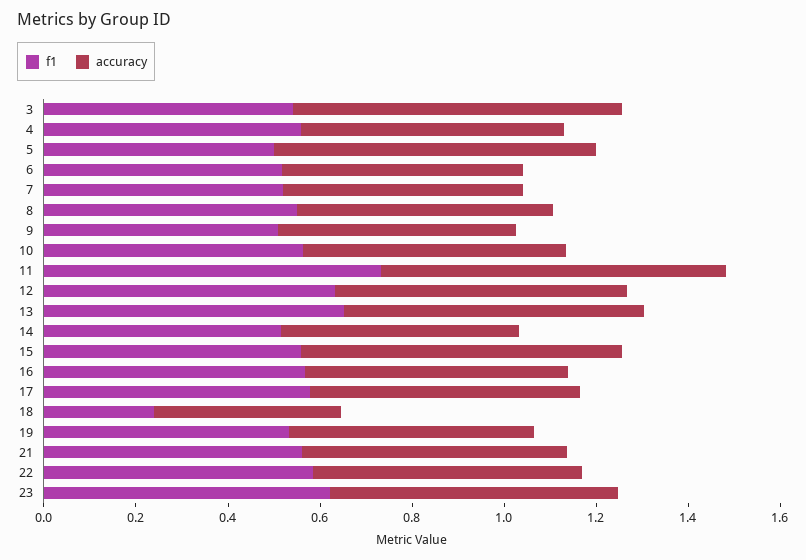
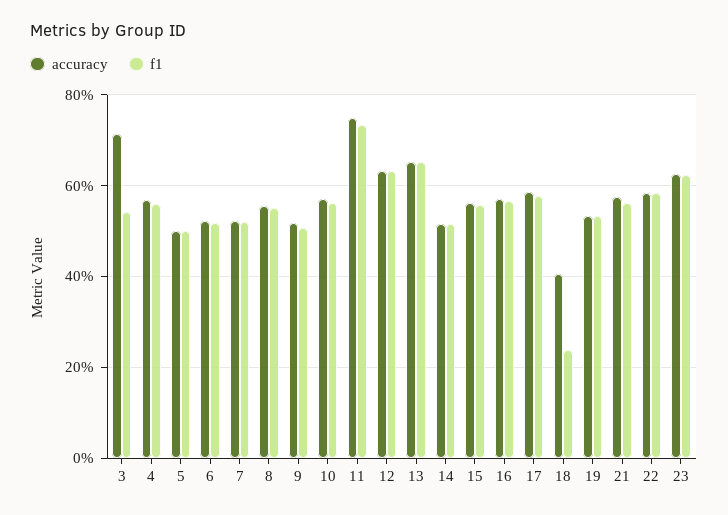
  {
    "f1": {
      "3": 0.54,
      "4": 0.56,
      "5": 0.5,
      "6": 0.52,
      "7": 0.52,
      "8": 0.56,
      "9": 0.5,
      "10": 0.56,
      "11": 0.74,
      "12": 0.64,
      "13": 0.66,
      "14": 0.52,
      "15": 0.56,
      "16": 0.56,
      "17": 0.58,
      "18": 0.24,
      "19": 0.54,
      "21": 0.56,
      "22": 0.58,
      "23": 0.62
    },
    "accuracy": {
      "3": 0.72,
      "4": 0.56,
-     "5": 0.7,
+     "5": 0.5,
      "6": 0.52,
      "7": 0.52,
      "8": 0.56,
      "9": 0.52,
      "10": 0.58,
      "11": 0.76,
      "12": 0.64,
      "13": 0.66,
      "14": 0.52,
-     "15": 0.7,
+     "15": 0.56,
      "16": 0.58,
      "17": 0.58,
      "18": 0.4,
      "19": 0.54,
      "21": 0.58,
      "22": 0.58,
      "23": 0.62
    }
  }

